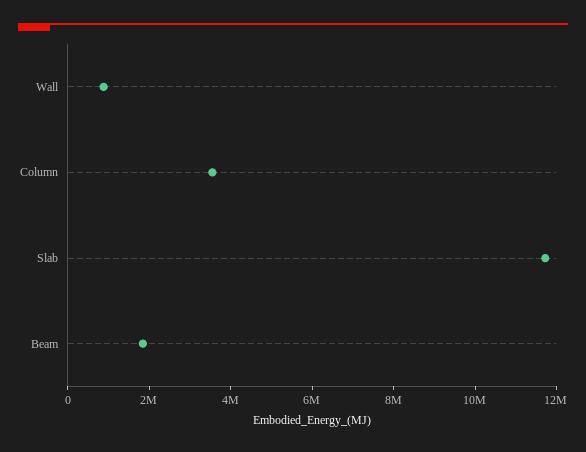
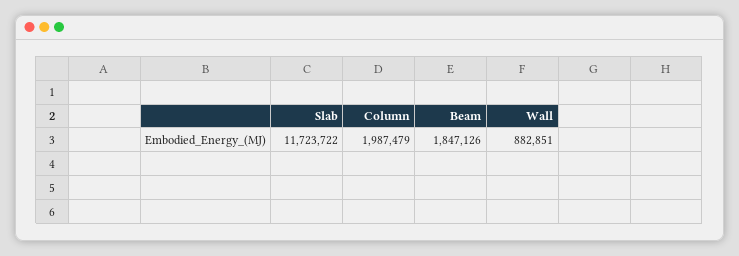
  {
    "Wall": 882851,
-   "Column": 3500000,
+   "Column": 1987479,
    "Slab": 11723722,
    "Beam": 1847126
  }

